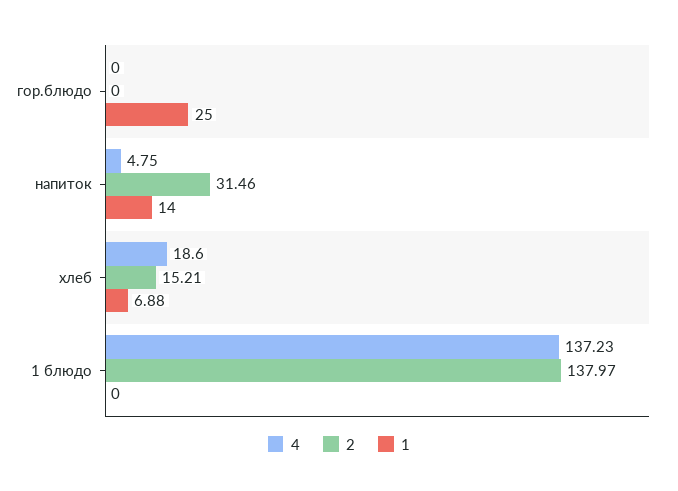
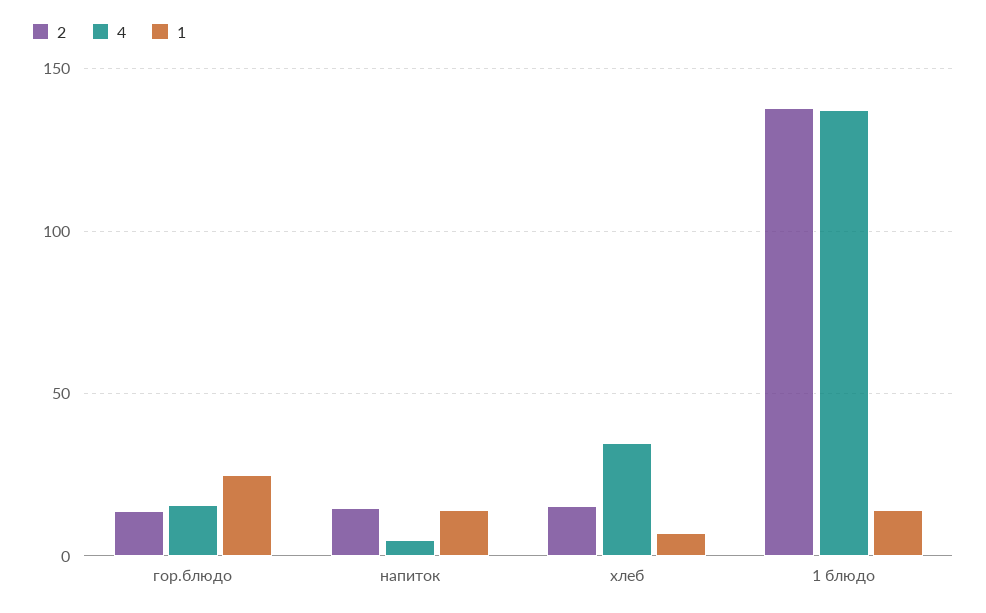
  {
    "4": {
-     "гор.блюдо": 0,
+     "гор.блюдо": 15,
      "напиток": 4.75,
-     "хлеб": 18.6,
+     "хлеб": 35,
      "1 блюдо": 137.23
    },
    "2": {
-     "гор.блюдо": 0,
+     "гор.блюдо": 15,
-     "напиток": 31.46,
+     "напиток": 15,
      "хлеб": 15.21,
      "1 блюдо": 137.97
    },
    "1": {
      "гор.блюдо": 25,
      "напиток": 14,
      "хлеб": 6.88,
-     "1 блюдо": 0
+     "1 блюдо": 15
    }
  }

